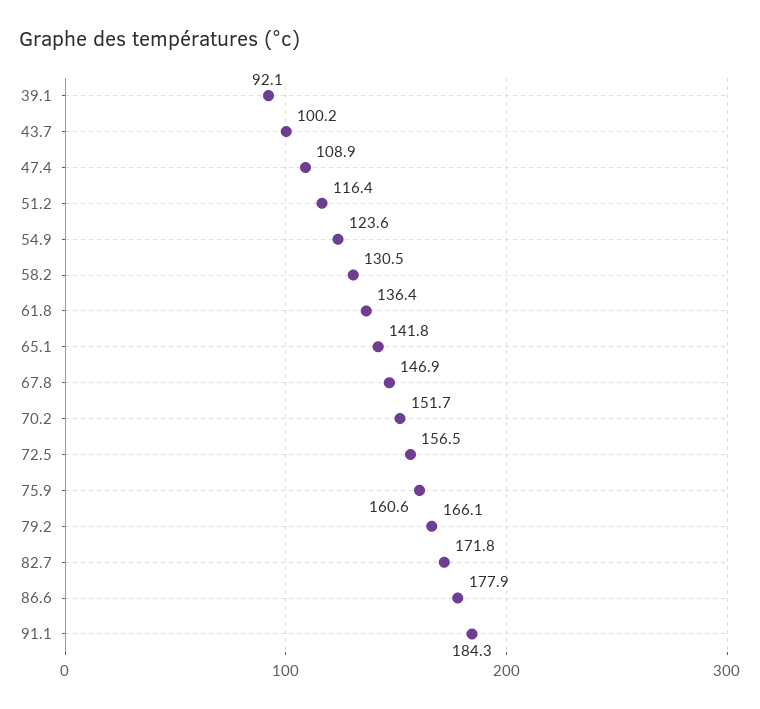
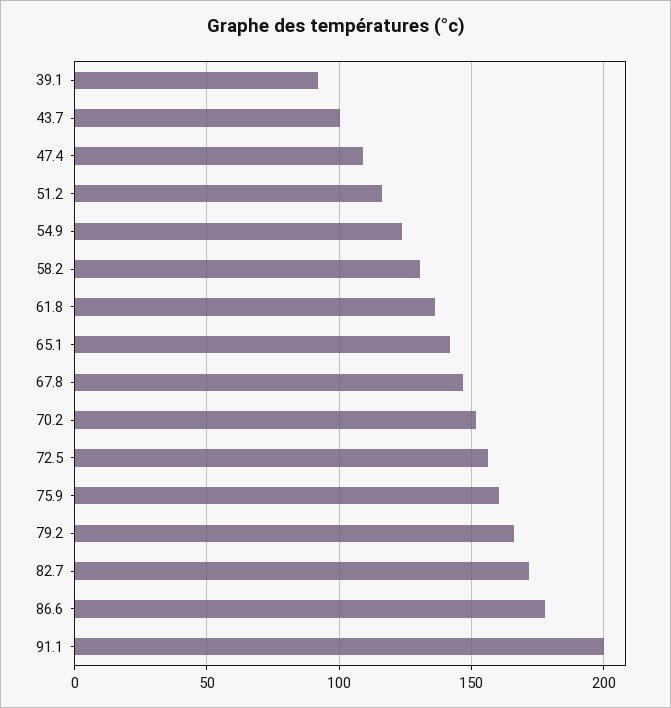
  {
    "39.1": 92.1,
    "43.7": 100.2,
    "47.4": 108.9,
    "51.2": 116.4,
    "54.9": 123.6,
    "58.2": 130.5,
    "61.8": 136.4,
    "65.1": 141.8,
    "67.8": 146.9,
    "70.2": 151.7,
    "72.5": 156.5,
    "75.9": 160.6,
    "79.2": 166.1,
    "82.7": 171.8,
    "86.6": 177.9,
-   "91.1": 184.3
+   "91.1": 200
  }

